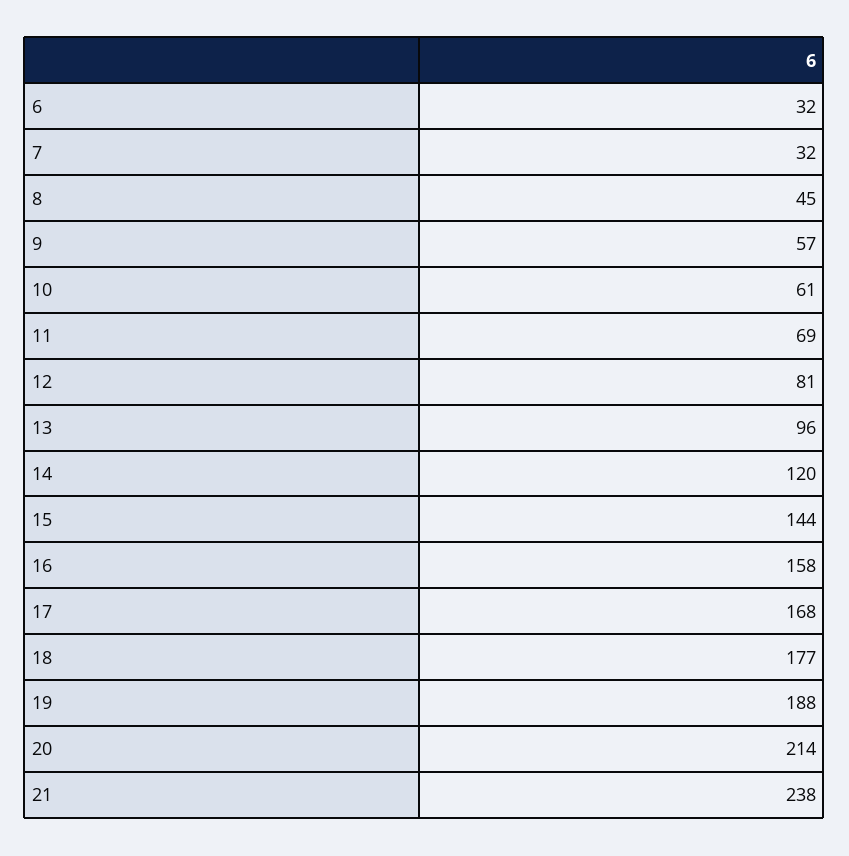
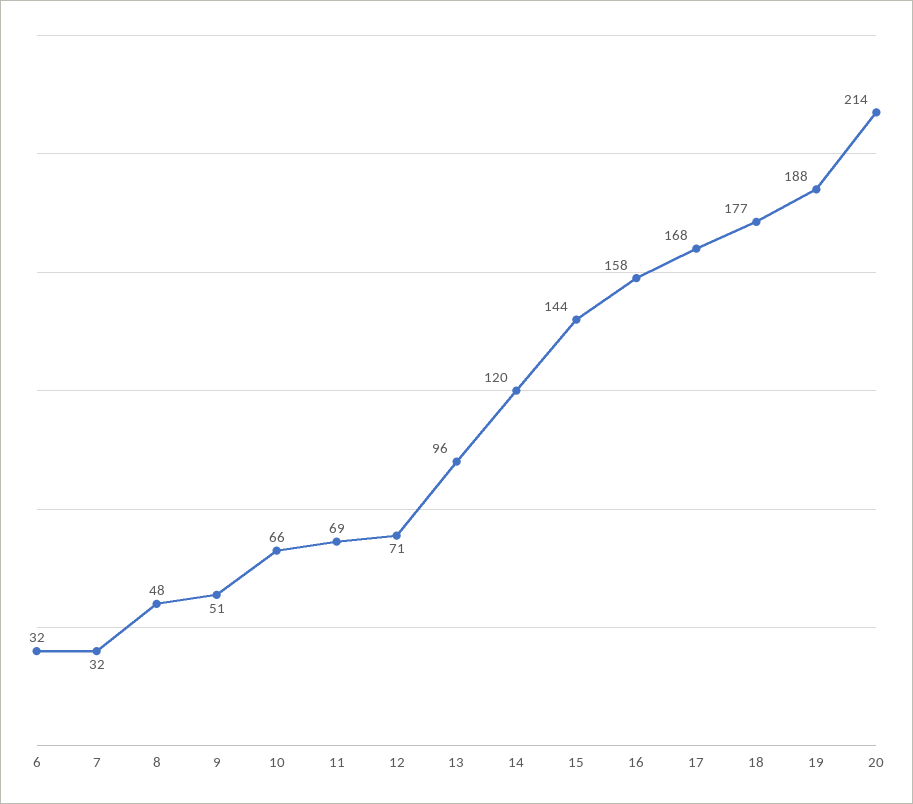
  {
    "6": 32,
    "7": 32,
-   "8": 45,
+   "8": 48,
-   "9": 57,
+   "9": 51,
-   "10": 61,
+   "10": 66,
    "11": 69,
-   "12": 81,
+   "12": 71,
    "13": 96,
    "14": 120,
    "15": 144,
    "16": 158,
    "17": 168,
    "18": 177,
    "19": 188,
-   "20": 214,
+   "20": 214
-   "21": 238
  }

